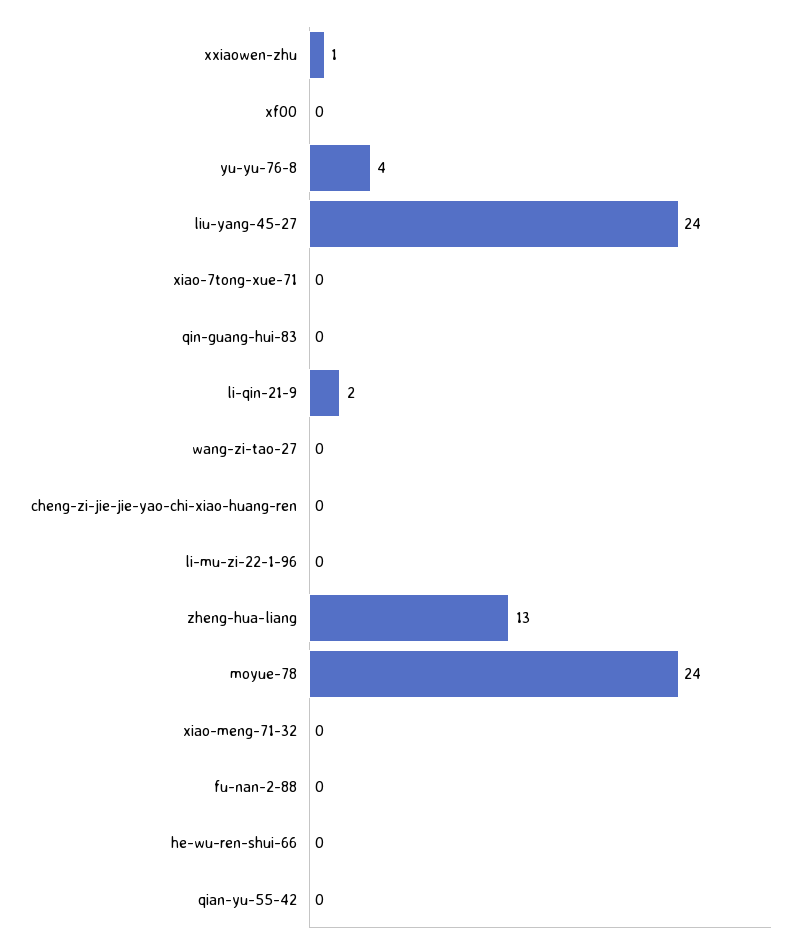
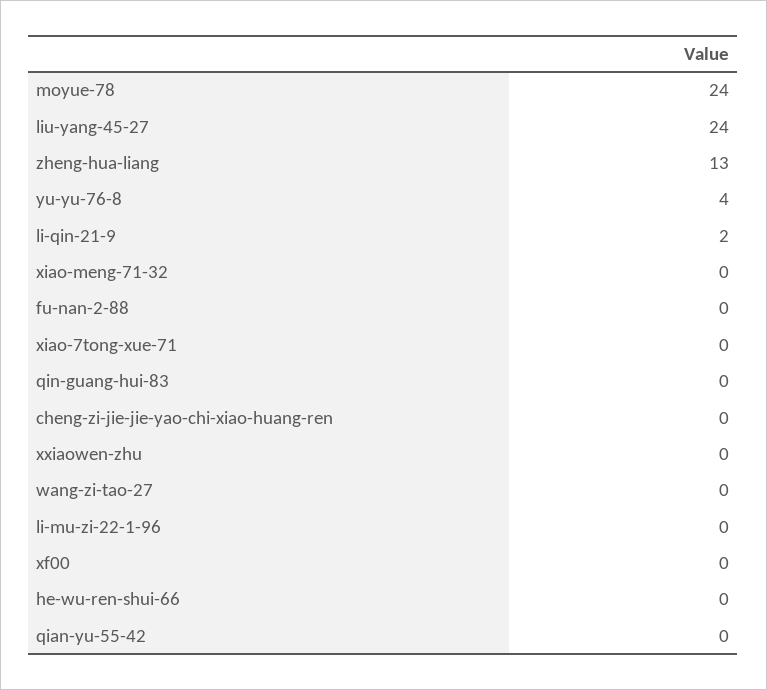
  {
-   "xxiaowen-zhu": 1,
+   "xxiaowen-zhu": 0,
    "xf00": 0,
    "yu-yu-76-8": 4,
    "liu-yang-45-27": 24,
    "xiao-7tong-xue-71": 0,
    "qin-guang-hui-83": 0,
    "li-qin-21-9": 2,
    "wang-zi-tao-27": 0,
    "cheng-zi-jie-jie-yao-chi-xiao-huang-ren": 0,
    "li-mu-zi-22-1-96": 0,
    "zheng-hua-liang": 13,
    "moyue-78": 24,
    "xiao-meng-71-32": 0,
    "fu-nan-2-88": 0,
    "he-wu-ren-shui-66": 0,
    "qian-yu-55-42": 0
  }

